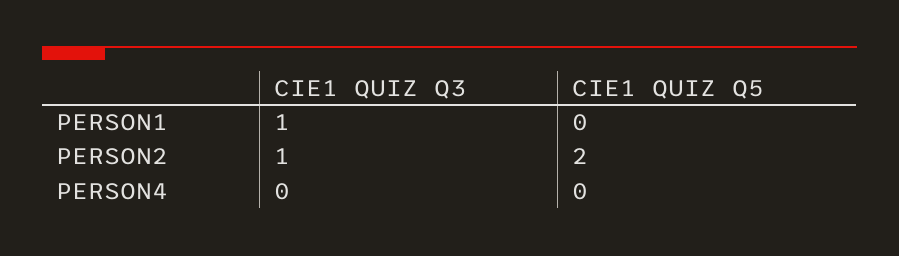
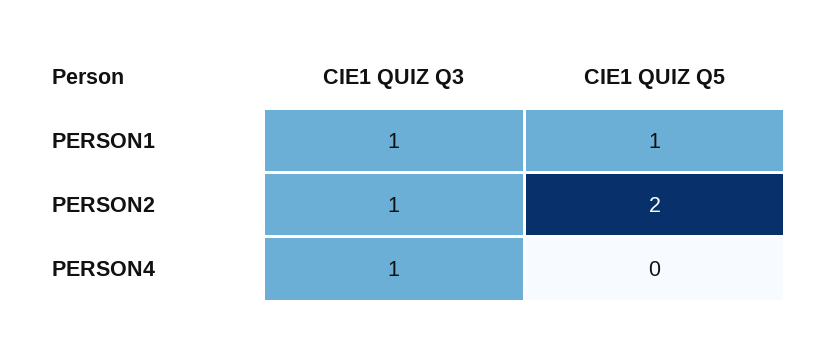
  {
    "CIE1 QUIZ Q3": {
      "PERSON1": 1,
      "PERSON2": 1,
-     "PERSON4": 0
+     "PERSON4": 1
    },
    "CIE1 QUIZ Q5": {
-     "PERSON1": 0,
+     "PERSON1": 1,
      "PERSON2": 2,
      "PERSON4": 0
    }
  }

